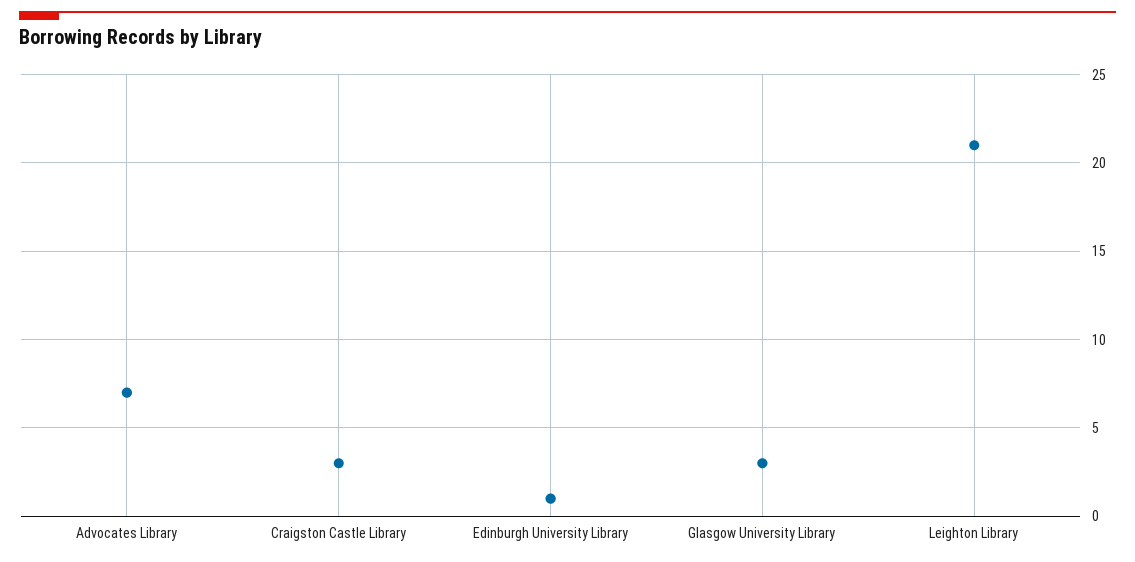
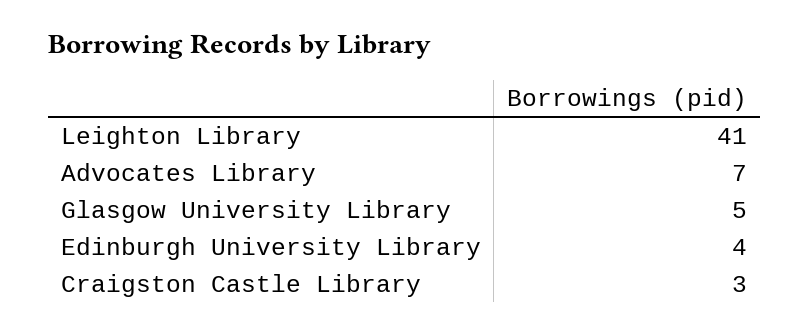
  {
    "Advocates Library": 7,
    "Craigston Castle Library": 3,
-   "Edinburgh University Library": 1,
+   "Edinburgh University Library": 4,
-   "Glasgow University Library": 3,
+   "Glasgow University Library": 5,
-   "Leighton Library": 21
+   "Leighton Library": 41
  }

